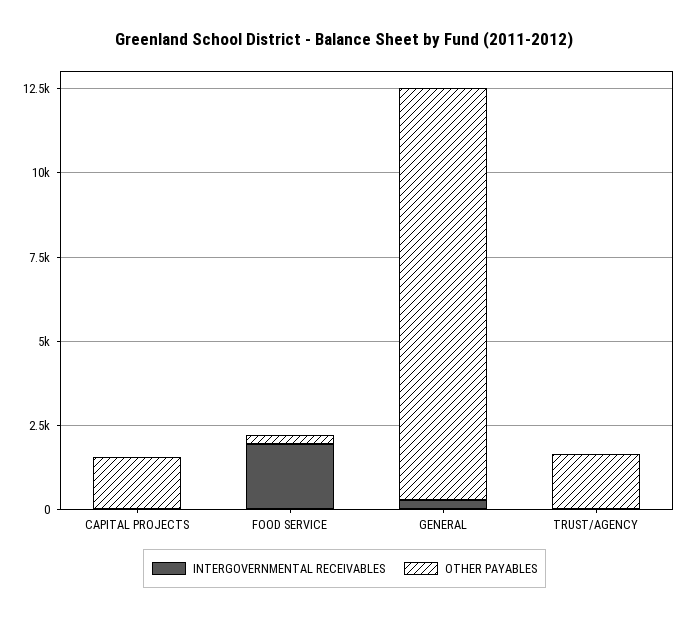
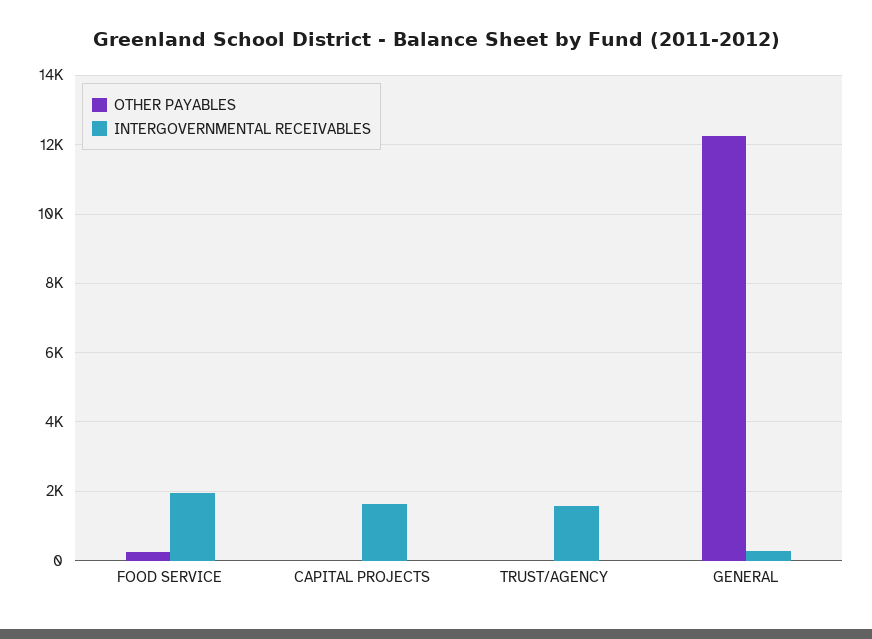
  {
    "INTERGOVERNMENTAL RECEIVABLES": {
-     "CAPITAL PROJECTS": 0,
+     "CAPITAL PROJECTS": 1600,
      "FOOD SERVICE": 2000,
      "GENERAL": 200,
-     "TRUST/AGENCY": 0
+     "TRUST/AGENCY": 1600
    },
    "OTHER PAYABLES": {
-     "CAPITAL PROJECTS": 1500,
+     "CAPITAL PROJECTS": 0,
      "FOOD SERVICE": 200,
      "GENERAL": 12200,
-     "TRUST/AGENCY": 1500
+     "TRUST/AGENCY": 0
    }
  }

